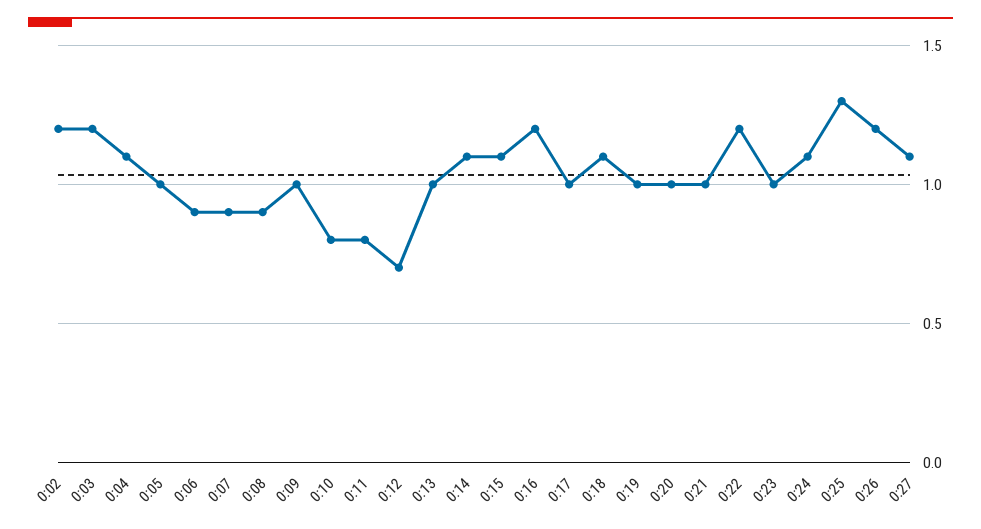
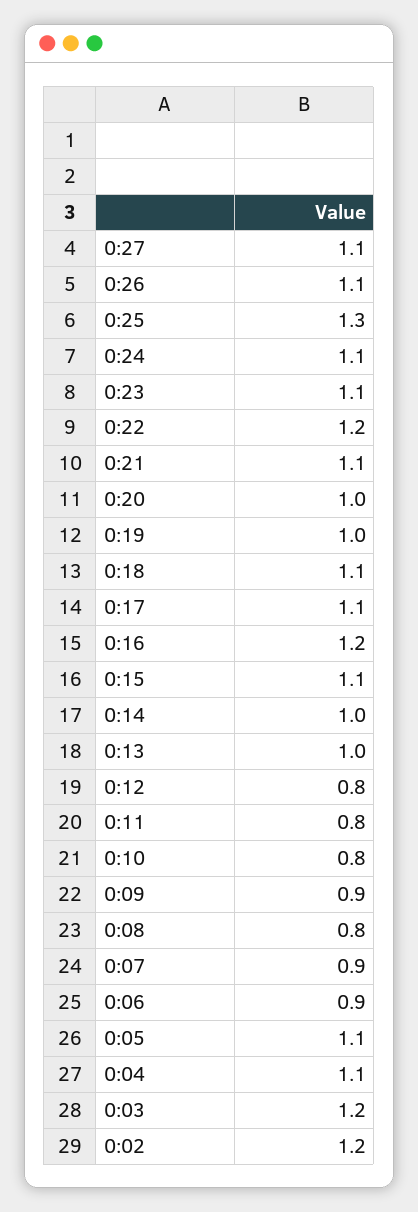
  {
    "0:02": 1.2,
    "0:03": 1.2,
    "0:04": 1.1,
-   "0:05": 1,
+   "0:05": 1.1,
    "0:06": 0.9,
    "0:07": 0.9,
-   "0:08": 0.9,
+   "0:08": 0.8,
-   "0:09": 1,
+   "0:09": 0.9,
    "0:10": 0.8,
    "0:11": 0.8,
-   "0:12": 0.7,
+   "0:12": 0.8,
    "0:13": 1,
-   "0:14": 1.1,
+   "0:14": 1,
    "0:15": 1.1,
    "0:16": 1.2,
-   "0:17": 1,
+   "0:17": 1.1,
    "0:18": 1.1,
    "0:19": 1,
    "0:20": 1,
-   "0:21": 1,
+   "0:21": 1.1,
    "0:22": 1.2,
-   "0:23": 1,
+   "0:23": 1.1,
    "0:24": 1.1,
    "0:25": 1.3,
-   "0:26": 1.2,
+   "0:26": 1.1,
    "0:27": 1.1
  }

